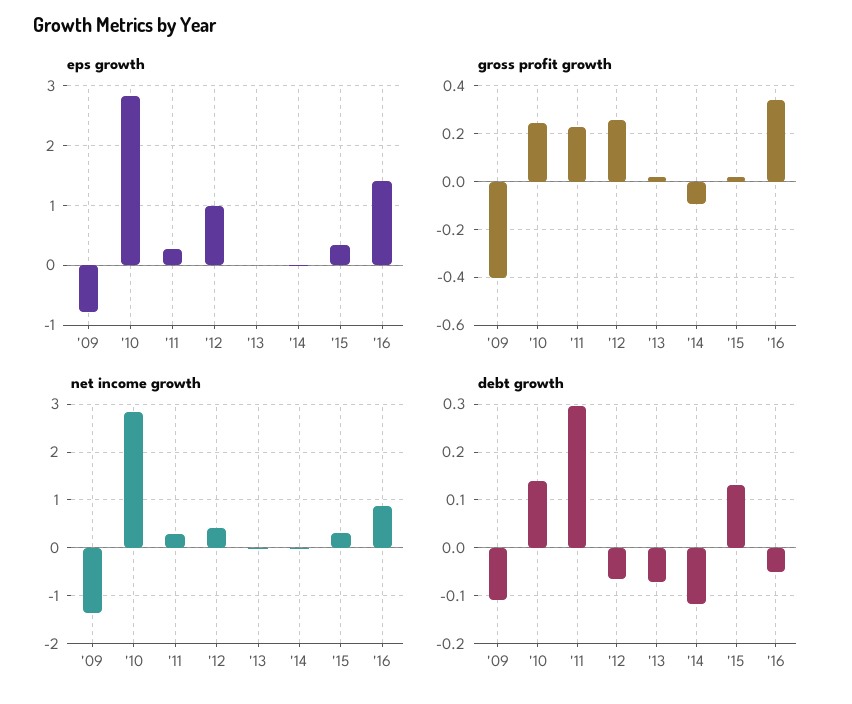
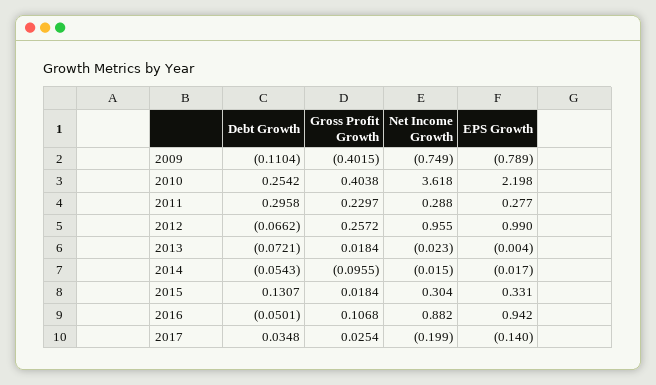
  {
    "eps growth": {
      "'09": -0.789,
-     "'10": 2.8,
+     "'10": 2.198,
      "'11": 0.277,
      "'12": 0.99,
      "'13": -0.004,
      "'14": -0.017,
      "'15": 0.331,
-     "'16": 1.4
+     "'16": 0.942,
+     "2017": -0.14
    },
    "gross profit growth": {
      "'09": -0.4015,
-     "'10": 0.25,
+     "'10": 0.4038,
      "'11": 0.2297,
      "'12": 0.2572,
      "'13": 0.0184,
      "'14": -0.0955,
      "'15": 0.0184,
-     "'16": 0.35
+     "'16": 0.1068,
+     "2017": 0.0254
    },
    "net income growth": {
-     "'09": -1.4,
+     "'09": -0.749,
-     "'10": 2.8,
+     "'10": 3.618,
      "'11": 0.288,
-     "'12": 0.4,
+     "'12": 0.955,
      "'13": -0.023,
      "'14": -0.015,
      "'15": 0.304,
-     "'16": 0.882
+     "'16": 0.882,
+     "2017": -0.199
    },
    "debt growth": {
      "'09": -0.1104,
-     "'10": 0.14,
+     "'10": 0.2542,
      "'11": 0.2958,
      "'12": -0.0662,
      "'13": -0.0721,
-     "'14": -0.12,
+     "'14": -0.0543,
      "'15": 0.1307,
-     "'16": -0.0501
+     "'16": -0.0501,
+     "2017": 0.0348
    }
  }

